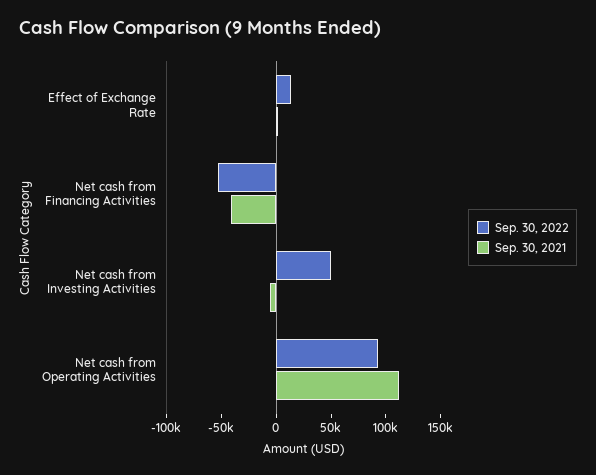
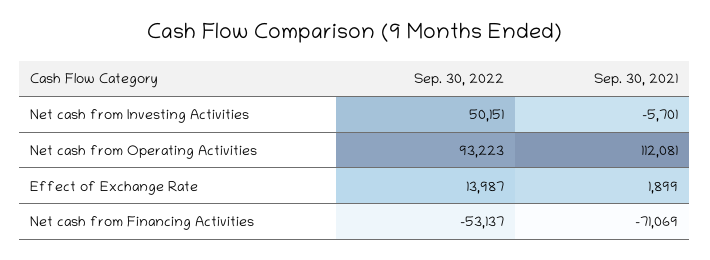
  {
    "Sep. 30, 2022": {
      "Effect of Exchange Rate": 13987,
      "Net cash from Financing Activities": -53137,
      "Net cash from Investing Activities": 50151,
      "Net cash from Operating Activities": 93223
    },
    "Sep. 30, 2021": {
      "Effect of Exchange Rate": 1899,
-     "Net cash from Financing Activities": -40000,
+     "Net cash from Financing Activities": -71069,
      "Net cash from Investing Activities": -5701,
      "Net cash from Operating Activities": 112081
    }
  }

